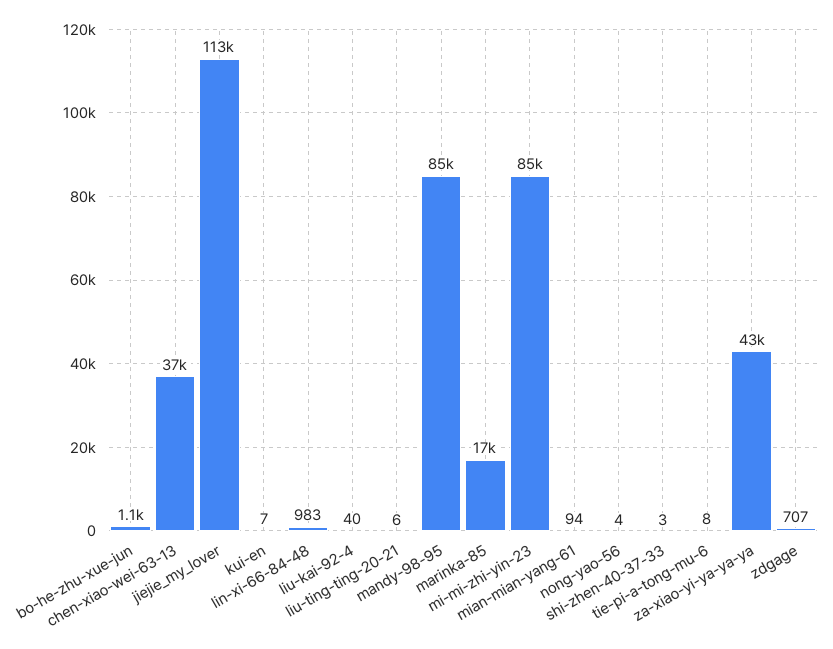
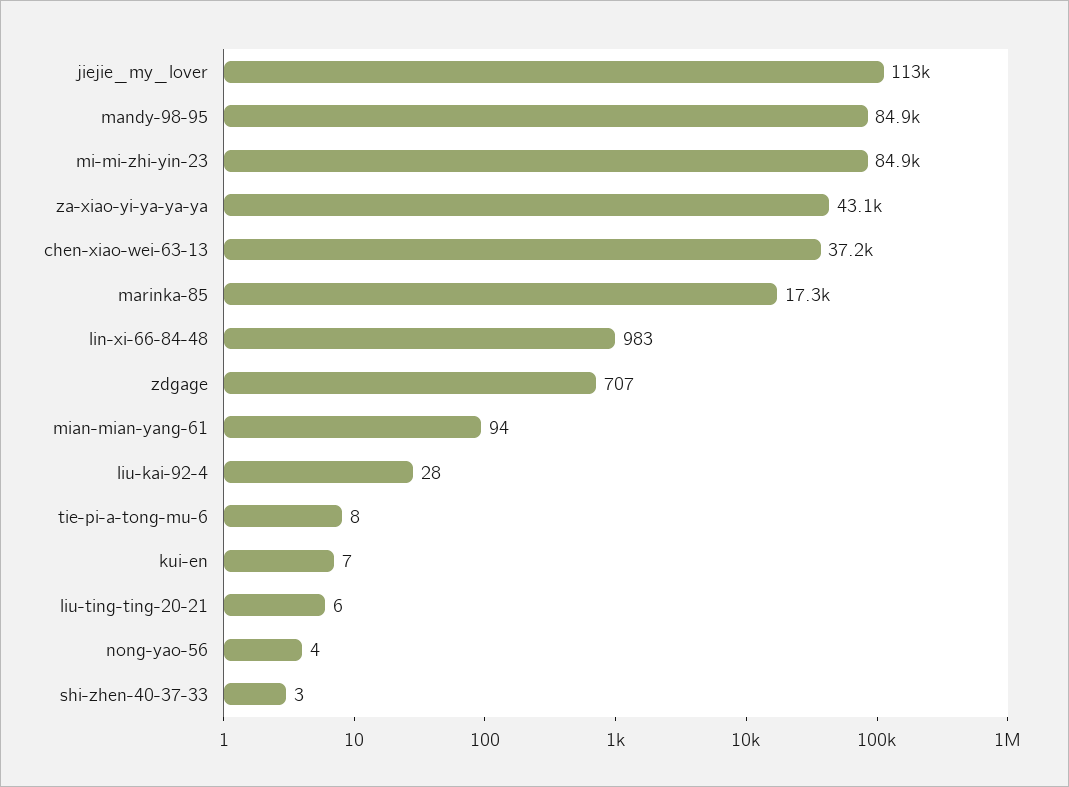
  {
-   "bo-he-zhu-xue-jun": 1100,
    "chen-xiao-wei-63-13": 37200,
    "jiejie_my_lover": 113000,
    "kui-en": 7,
    "lin-xi-66-84-48": 983,
-   "liu-kai-92-4": 40,
+   "liu-kai-92-4": 28,
    "liu-ting-ting-20-21": 6,
    "mandy-98-95": 84900,
    "marinka-85": 17300,
    "mi-mi-zhi-yin-23": 84900,
    "mian-mian-yang-61": 94,
    "nong-yao-56": 4,
    "shi-zhen-40-37-33": 3,
    "tie-pi-a-tong-mu-6": 8,
    "za-xiao-yi-ya-ya-ya": 43100,
    "zdgage": 707
  }

